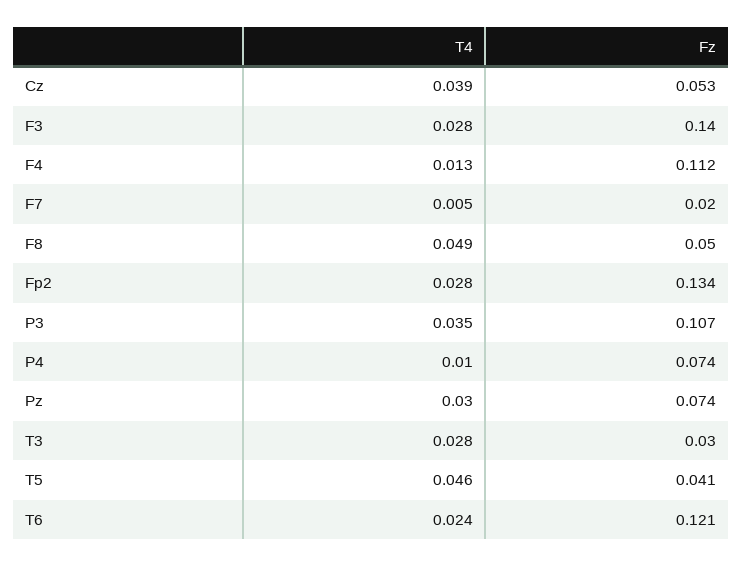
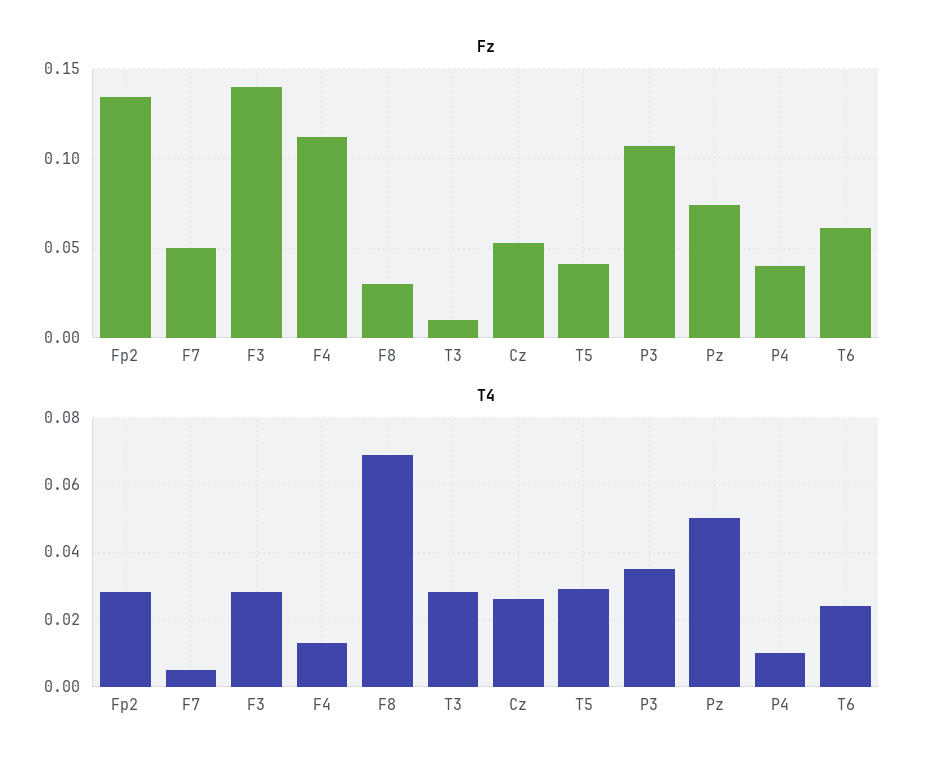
  {
    "T4": {
-     "Cz": 0.039,
+     "Cz": 0.025,
      "F3": 0.028,
      "F4": 0.013,
      "F7": 0.005,
-     "F8": 0.049,
+     "F8": 0.07,
      "Fp2": 0.028,
      "P3": 0.035,
      "P4": 0.01,
-     "Pz": 0.03,
+     "Pz": 0.05,
      "T3": 0.028,
-     "T5": 0.046,
+     "T5": 0.03,
      "T6": 0.024
    },
    "Fz": {
      "Cz": 0.053,
      "F3": 0.14,
      "F4": 0.112,
-     "F7": 0.02,
+     "F7": 0.05,
-     "F8": 0.05,
+     "F8": 0.03,
      "Fp2": 0.134,
      "P3": 0.107,
-     "P4": 0.074,
+     "P4": 0.04,
      "Pz": 0.074,
-     "T3": 0.03,
+     "T3": 0.01,
      "T5": 0.041,
-     "T6": 0.121
+     "T6": 0.06
    }
  }

